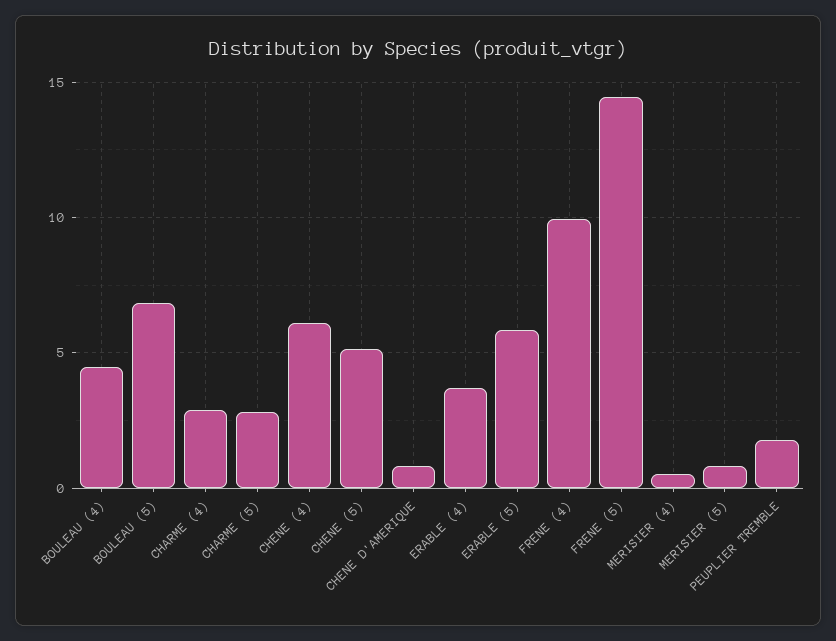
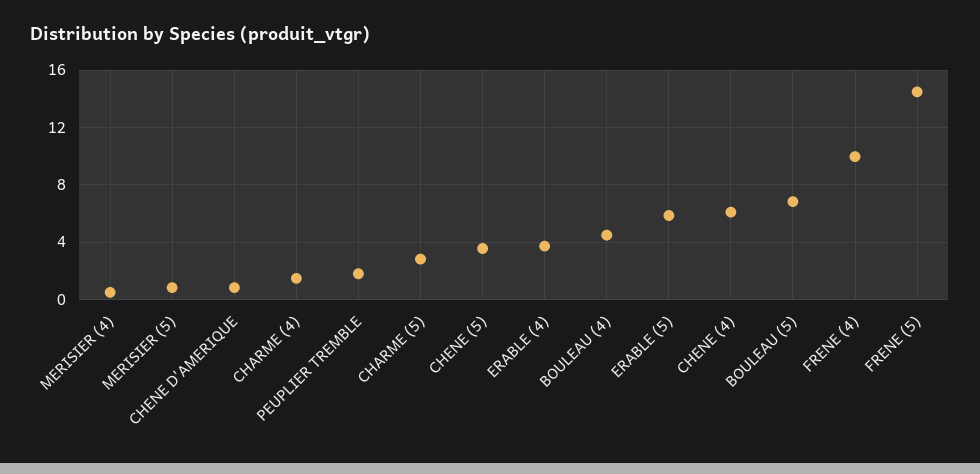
  {
    "BOULEAU (4)": 4.5,
    "BOULEAU (5)": 7,
-   "CHARME (4)": 3,
+   "CHARME (4)": 1.5,
    "CHARME (5)": 3,
    "CHENE (4)": 6,
-   "CHENE (5)": 5,
+   "CHENE (5)": 3.5,
    "CHENE D'AMERIQUE": 1,
    "ERABLE (4)": 3.5,
    "ERABLE (5)": 6,
    "FRENE (4)": 10,
    "FRENE (5)": 14.5,
    "MERISIER (4)": 0.5,
    "MERISIER (5)": 1,
    "PEUPLIER TREMBLE": 2
  }

